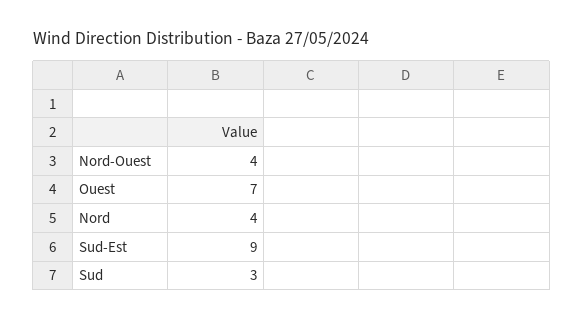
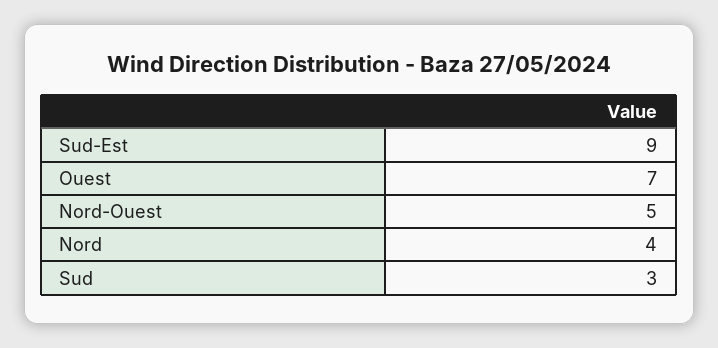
  {
-   "Nord-Ouest": 4,
+   "Nord-Ouest": 5,
    "Ouest": 7,
    "Nord": 4,
    "Sud-Est": 9,
    "Sud": 3
  }

